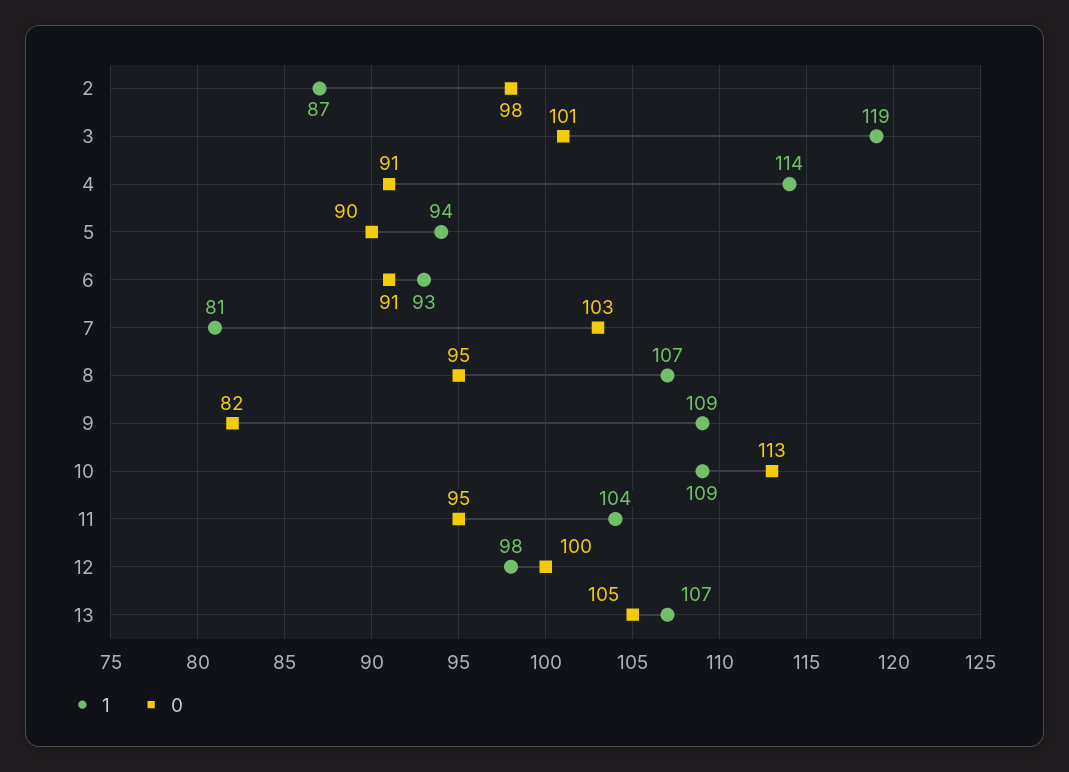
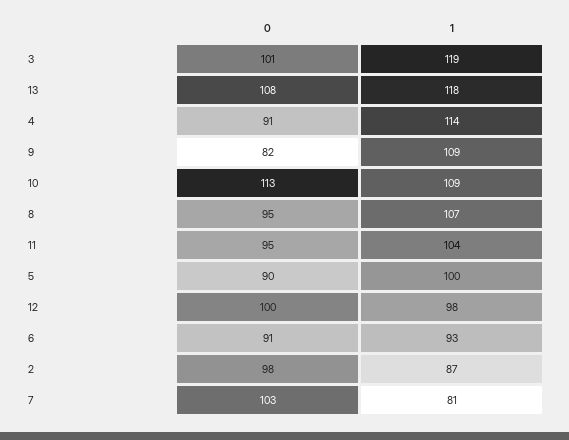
  {
    "1": {
      "2": 87,
      "3": 119,
      "4": 114,
-     "5": 94,
+     "5": 100,
      "6": 93,
      "7": 81,
      "8": 107,
      "9": 109,
      "10": 109,
      "11": 104,
      "12": 98,
-     "13": 107
+     "13": 118
    },
    "0": {
      "2": 98,
      "3": 101,
      "4": 91,
      "5": 90,
      "6": 91,
      "7": 103,
      "8": 95,
      "9": 82,
      "10": 113,
      "11": 95,
      "12": 100,
-     "13": 105
+     "13": 108
    }
  }

